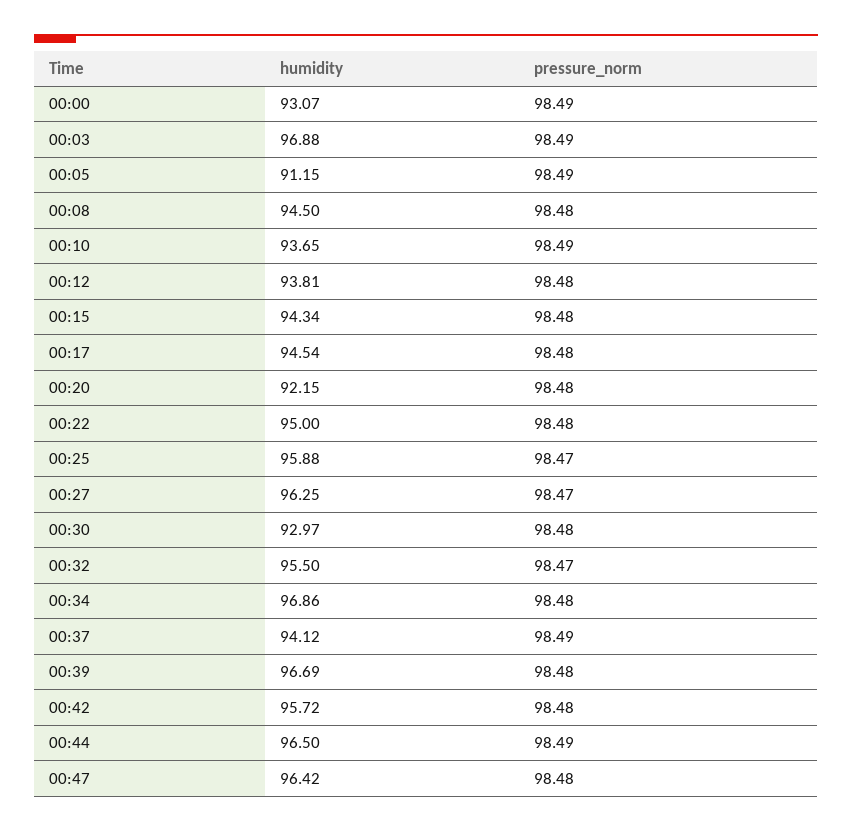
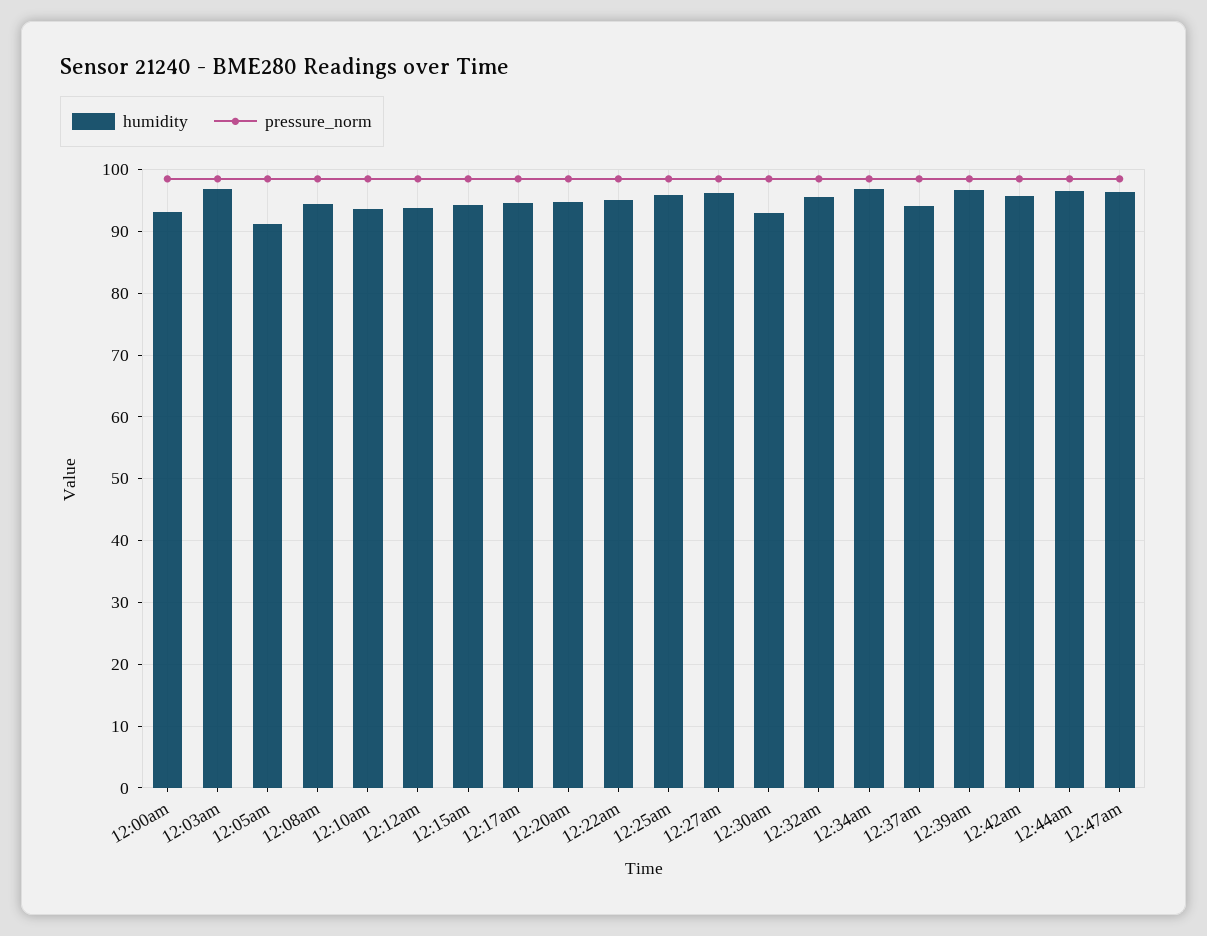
  {
    "humidity": {
      "00:00": 93.07,
      "00:03": 96.88,
      "00:05": 91.15,
      "00:08": 94.5,
      "00:10": 93.65,
      "00:12": 93.81,
      "00:15": 94.34,
      "00:17": 94.54,
-     "00:20": 92.15,
+     "00:20": 95,
      "00:22": 95,
      "00:25": 95.88,
      "00:27": 96.25,
      "00:30": 92.97,
      "00:32": 95.5,
      "00:34": 96.86,
      "00:37": 94.12,
      "00:39": 96.69,
      "00:42": 95.72,
      "00:44": 96.5,
      "00:47": 96.42
    },
    "pressure_norm": {
      "00:00": 98.49,
      "00:03": 98.49,
      "00:05": 98.49,
      "00:08": 98.48,
      "00:10": 98.49,
      "00:12": 98.48,
      "00:15": 98.48,
      "00:17": 98.48,
      "00:20": 98.48,
      "00:22": 98.48,
      "00:25": 98.47,
      "00:27": 98.47,
      "00:30": 98.48,
      "00:32": 98.47,
      "00:34": 98.48,
      "00:37": 98.49,
      "00:39": 98.48,
      "00:42": 98.48,
      "00:44": 98.49,
      "00:47": 98.48
    }
  }

